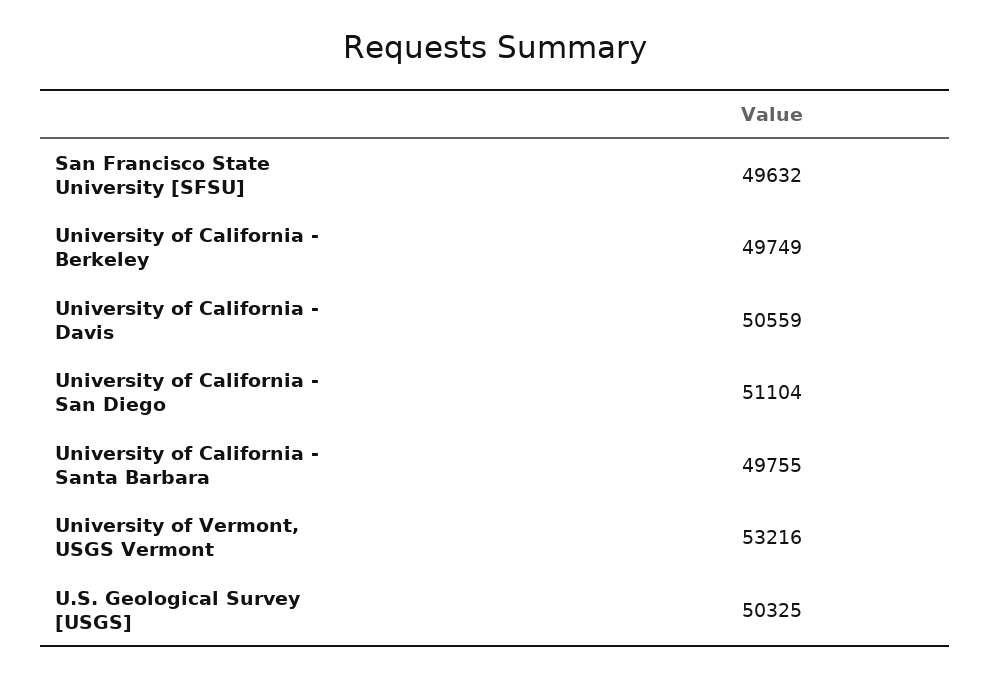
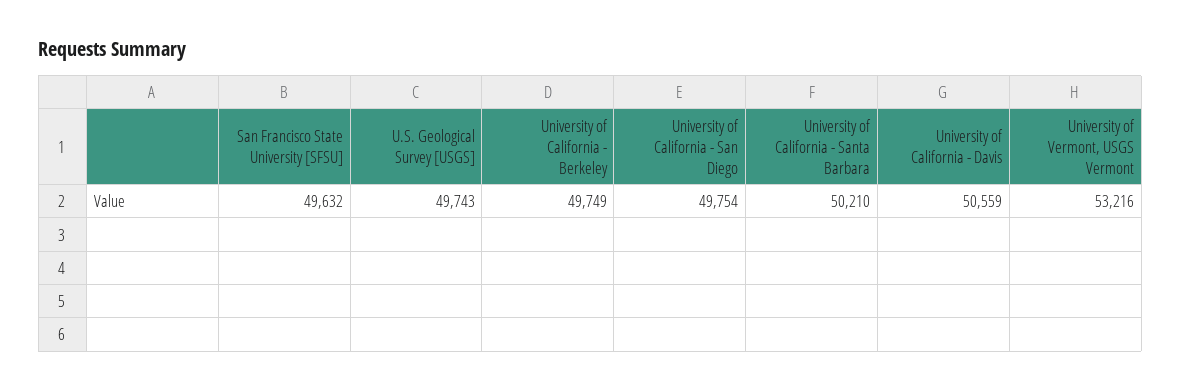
  {
    "San Francisco State University [SFSU]": 49632,
    "University of California - Berkeley": 49749,
    "University of California - Davis": 50559,
-   "University of California - San Diego": 51104,
+   "University of California - San Diego": 49754,
-   "University of California - Santa Barbara": 49755,
+   "University of California - Santa Barbara": 50210,
    "University of Vermont, USGS Vermont": 53216,
-   "U.S. Geological Survey [USGS]": 50325
+   "U.S. Geological Survey [USGS]": 49743
  }

